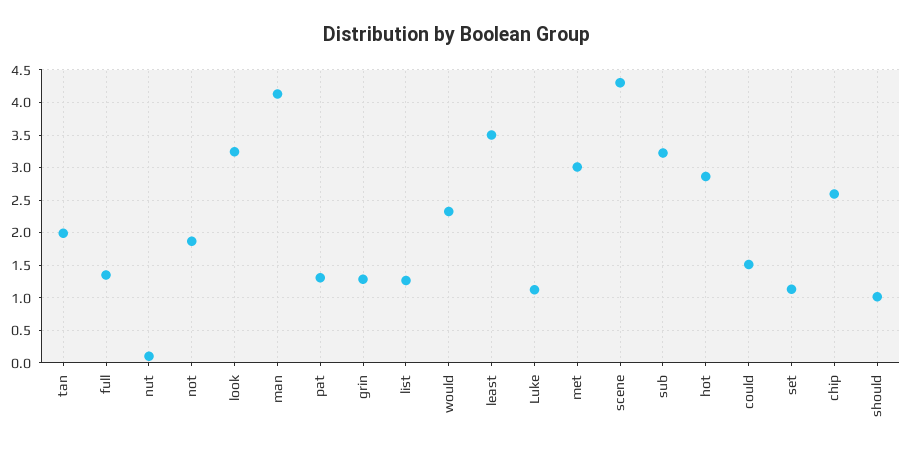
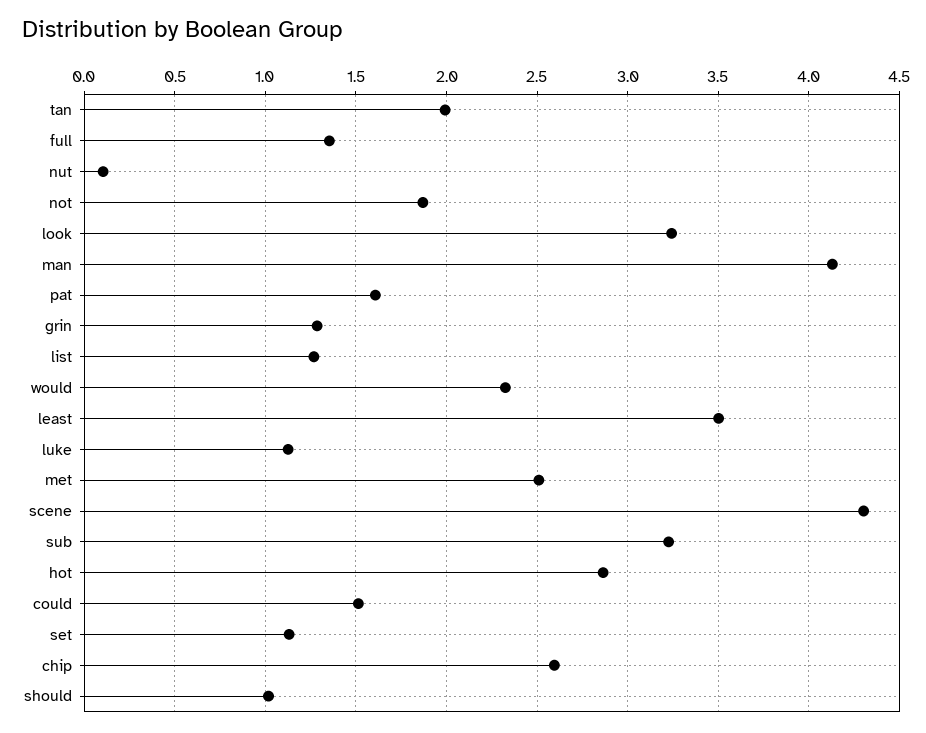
  {
    "tan": 2,
    "full": 1.35,
    "nut": 0.1,
    "not": 1.85,
    "look": 3.25,
    "man": 4.15,
-   "pat": 1.3,
+   "pat": 1.6,
    "grin": 1.3,
    "list": 1.25,
    "would": 2.35,
    "least": 3.5,
    "Luke": 1.15,
-   "met": 3,
+   "met": 2.5,
    "scene": 4.3,
    "sub": 3.25,
    "hot": 2.85,
    "could": 1.5,
    "set": 1.15,
    "chip": 2.6,
    "should": 1
  }

